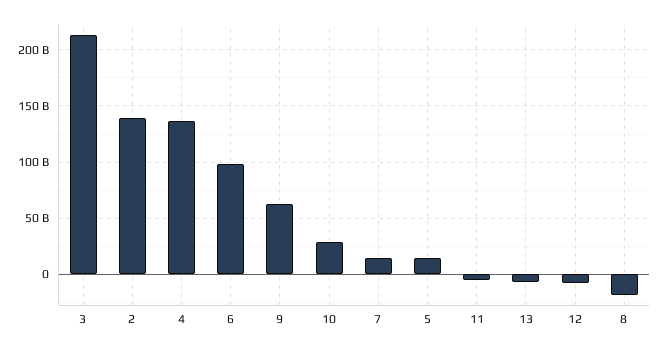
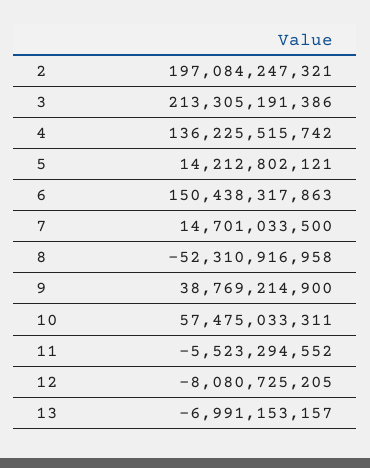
  {
    "3": 213305191386,
-   "2": 140000000000,
+   "2": 197084247321,
    "4": 136225515742,
-   "6": 100000000000,
+   "6": 150438317863,
-   "9": 60000000000,
+   "9": 38769214900,
-   "10": 30000000000,
+   "10": 57475033311,
    "7": 14701033500,
    "5": 14212802121,
    "11": -5523294552,
    "13": -6991153157,
    "12": -8080725205,
-   "8": -20000000000
+   "8": -52310916958
  }

